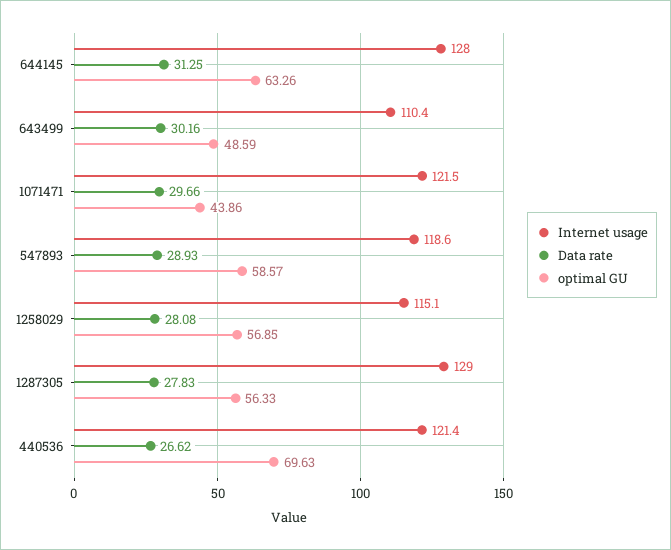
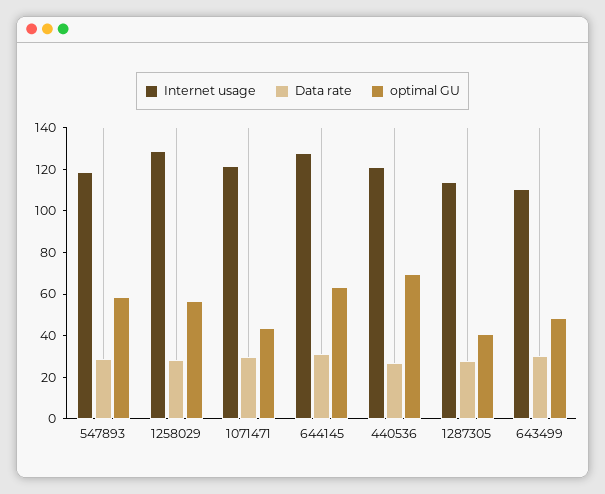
  {
    "Internet usage": {
      "644145": 128,
      "643499": 110.4,
      "1071471": 121.5,
      "547893": 118.6,
-     "1258029": 115.1,
+     "1258029": 130,
-     "1287305": 129,
+     "1287305": 115,
      "440536": 121.4
    },
    "Data rate": {
      "644145": 31.25,
      "643499": 30.16,
      "1071471": 29.66,
      "547893": 28.93,
      "1258029": 28.08,
      "1287305": 27.83,
      "440536": 26.62
    },
    "optimal GU": {
      "644145": 63.26,
      "643499": 48.59,
      "1071471": 43.86,
      "547893": 58.57,
      "1258029": 56.85,
-     "1287305": 56.33,
+     "1287305": 40,
      "440536": 69.63
    }
  }

